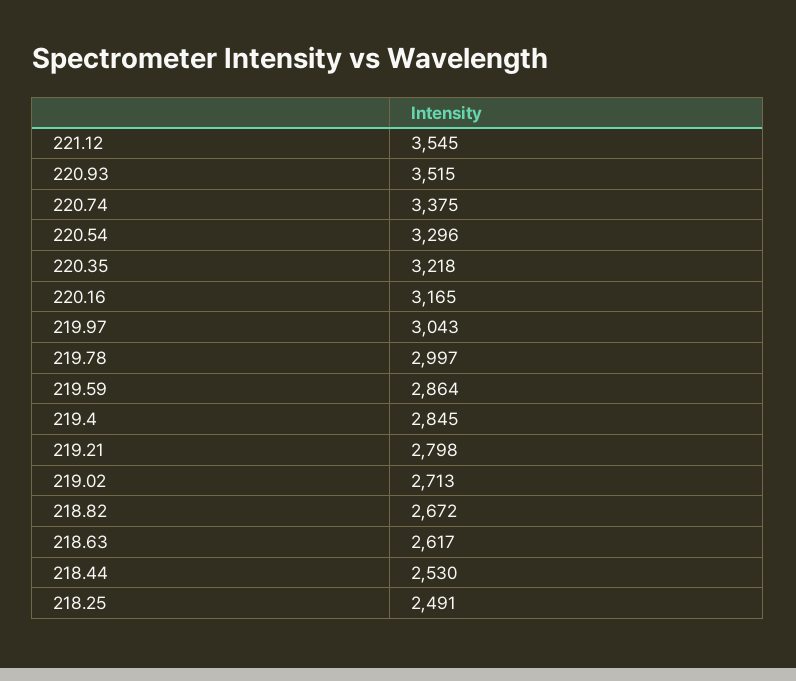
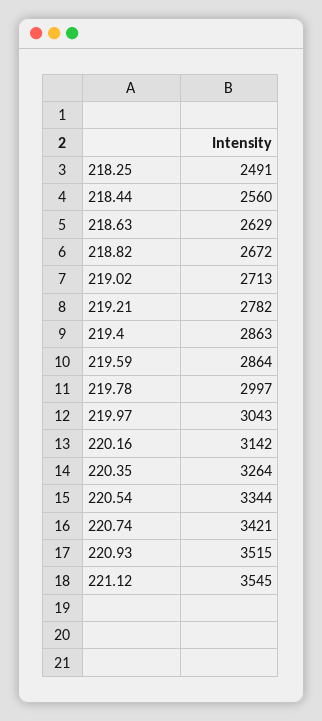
  {
    "221.12": 3545,
    "220.93": 3515,
-   "220.74": 3375,
+   "220.74": 3421,
-   "220.54": 3296,
+   "220.54": 3344,
-   "220.35": 3218,
+   "220.35": 3264,
-   "220.16": 3165,
+   "220.16": 3142,
    "219.97": 3043,
    "219.78": 2997,
    "219.59": 2864,
-   "219.4": 2845,
+   "219.4": 2863,
-   "219.21": 2798,
+   "219.21": 2782,
    "219.02": 2713,
    "218.82": 2672,
-   "218.63": 2617,
+   "218.63": 2629,
-   "218.44": 2530,
+   "218.44": 2560,
    "218.25": 2491
  }

